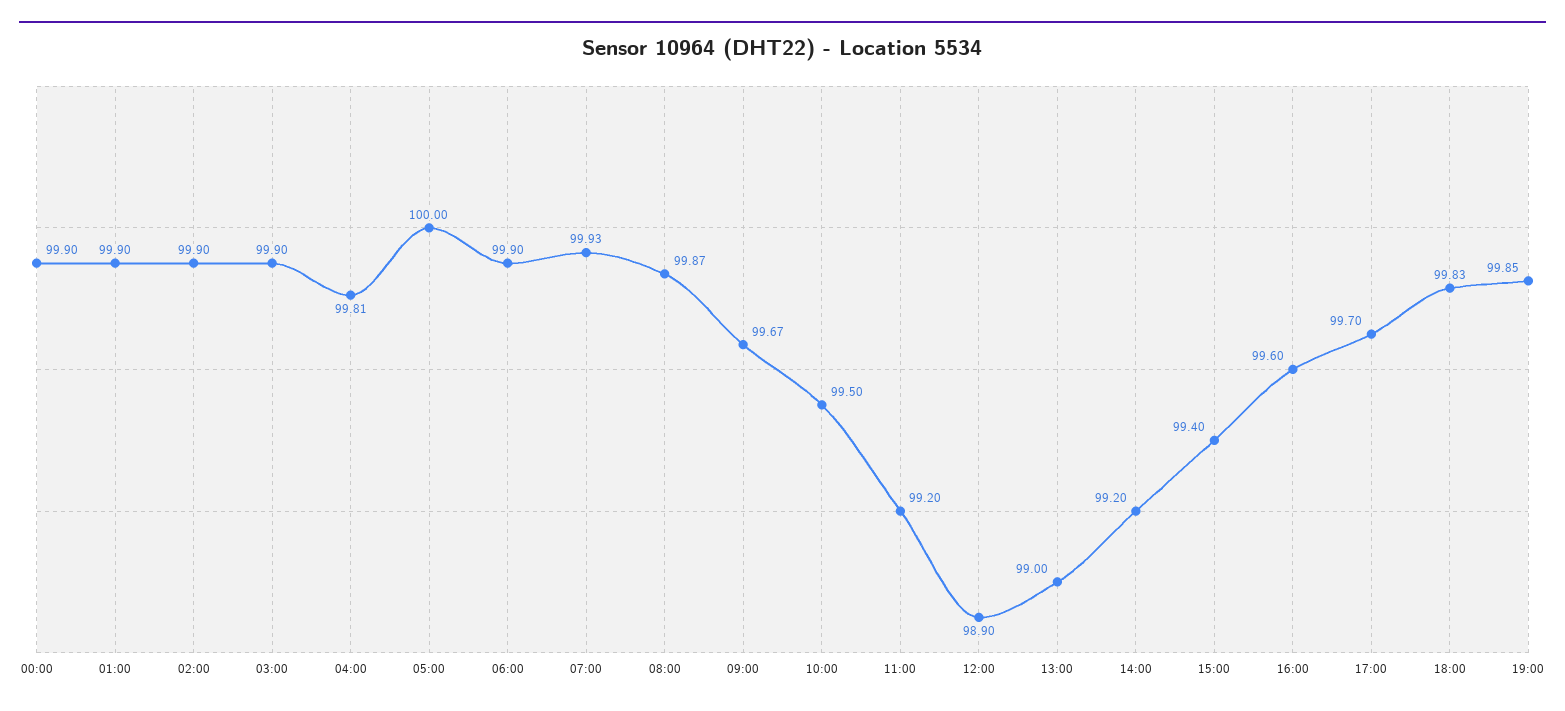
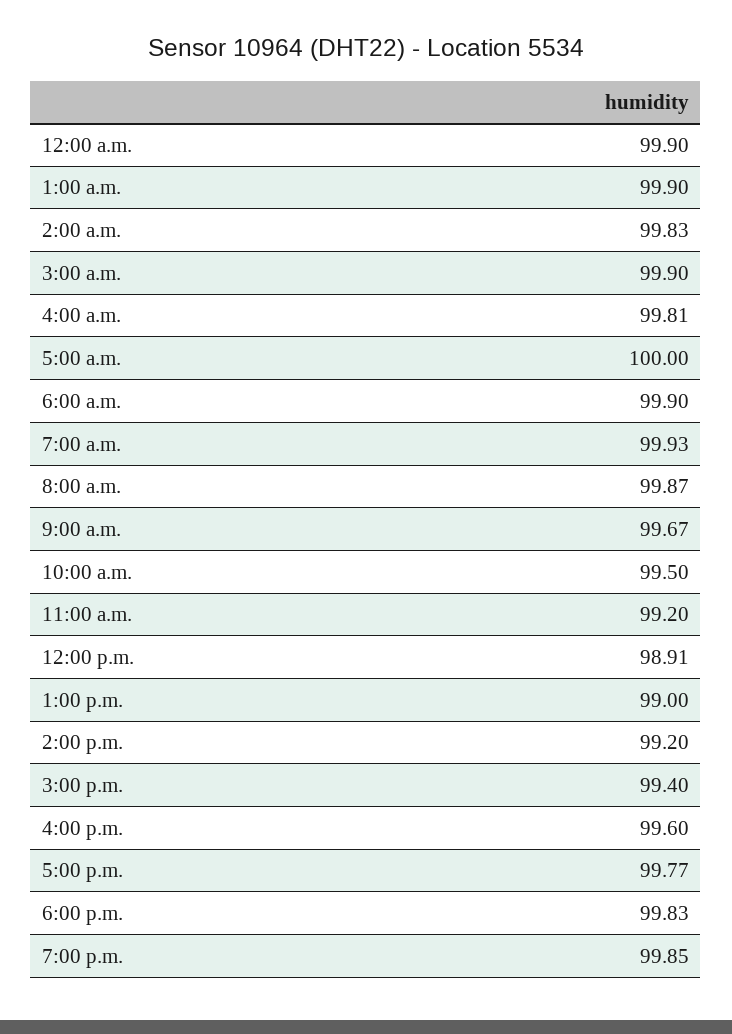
  {
    "00:00": 99.9,
    "01:00": 99.9,
-   "02:00": 99.9,
+   "02:00": 99.83,
    "03:00": 99.9,
    "04:00": 99.81,
    "05:00": 100,
    "06:00": 99.9,
    "07:00": 99.93,
    "08:00": 99.87,
    "09:00": 99.67,
    "10:00": 99.5,
    "11:00": 99.2,
-   "12:00": 98.9,
+   "12:00": 98.91,
    "13:00": 99,
    "14:00": 99.2,
    "15:00": 99.4,
    "16:00": 99.6,
-   "17:00": 99.7,
+   "17:00": 99.77,
    "18:00": 99.83,
    "19:00": 99.85
  }

